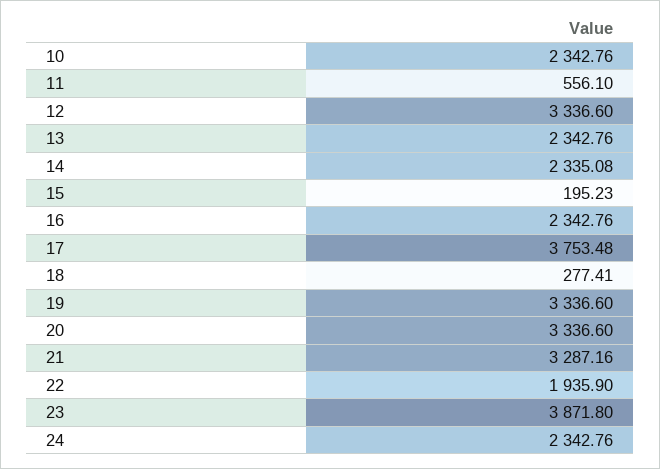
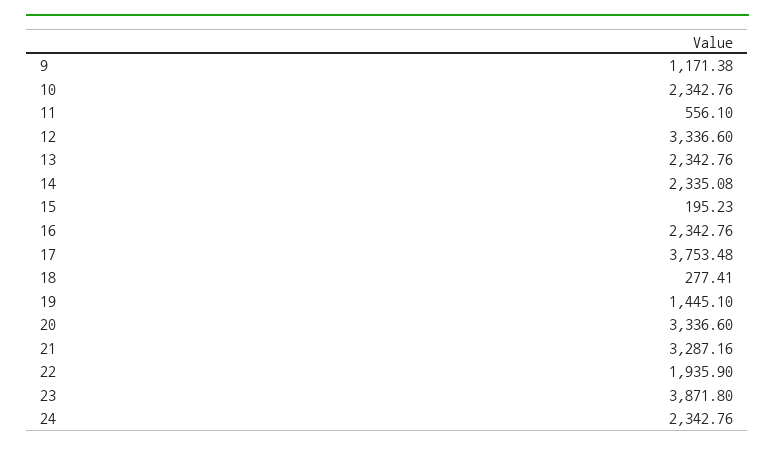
  {
    "10": 2342.76,
    "11": 556.1,
    "12": 3336.6,
    "13": 2342.76,
    "14": 2335.08,
    "15": 195.23,
    "16": 2342.76,
    "17": 3753.48,
    "18": 277.41,
-   "19": 3336.6,
+   "19": 1445.1,
    "20": 3336.6,
    "21": 3287.16,
    "22": 1935.9,
    "23": 3871.8,
-   "24": 2342.76
+   "24": 2342.76,
+   "9": 1171.38
  }

